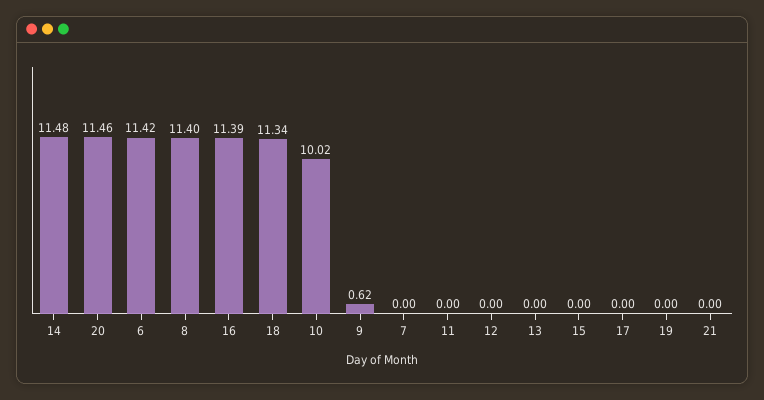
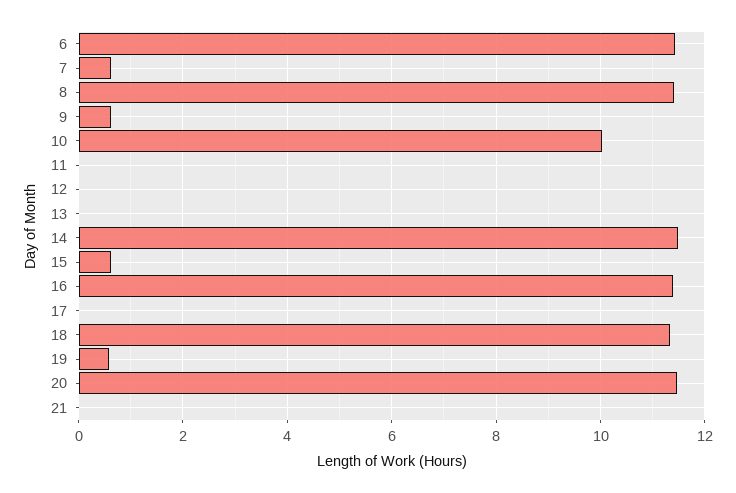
  {
    "14": 11.48,
    "20": 11.46,
    "6": 11.42,
    "8": 11.4,
    "16": 11.39,
    "18": 11.34,
    "10": 10.02,
    "9": 0.62,
-   "7": 0,
+   "7": 0.6,
    "11": 0,
    "12": 0,
    "13": 0,
-   "15": 0,
+   "15": 0.6,
    "17": 0,
-   "19": 0,
+   "19": 0.6,
    "21": 0
  }

